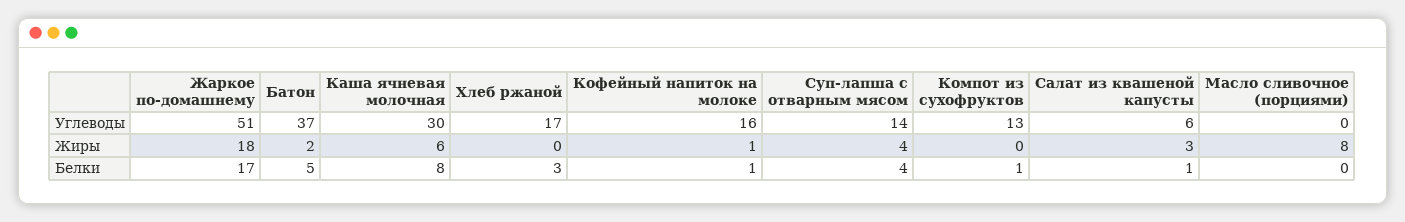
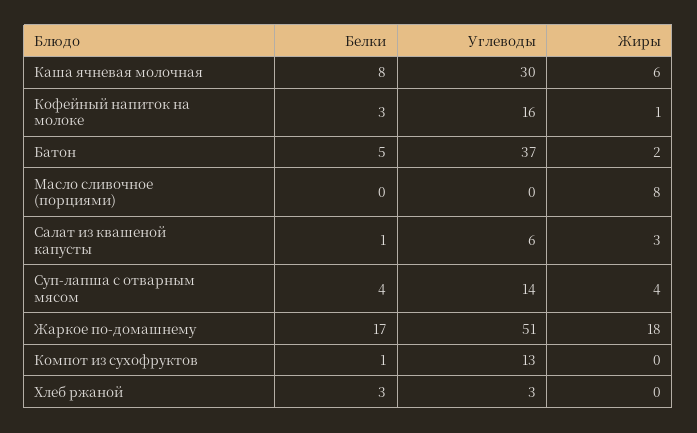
  {
    "Жаркое по-домашнему": {
      "Углеводы": 51,
      "Жиры": 18,
      "Белки": 17
    },
    "Батон": {
      "Углеводы": 37,
      "Жиры": 2,
      "Белки": 5
    },
    "Каша ячневая молочная": {
      "Углеводы": 30,
      "Жиры": 6,
      "Белки": 8
    },
    "Хлеб ржаной": {
-     "Углеводы": 17,
+     "Углеводы": 3,
      "Жиры": 0,
      "Белки": 3
    },
    "Кофейный напиток на молоке": {
      "Углеводы": 16,
      "Жиры": 1,
-     "Белки": 1
+     "Белки": 3
    },
    "Суп-лапша с отварным мясом": {
      "Углеводы": 14,
      "Жиры": 4,
      "Белки": 4
    },
    "Компот из сухофруктов": {
      "Углеводы": 13,
      "Жиры": 0,
      "Белки": 1
    },
    "Салат из квашеной капусты": {
      "Углеводы": 6,
      "Жиры": 3,
      "Белки": 1
    },
    "Масло сливочное (порциями)": {
      "Углеводы": 0,
      "Жиры": 8,
      "Белки": 0
    }
  }

